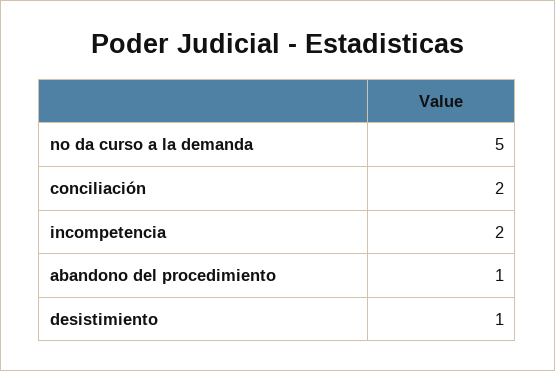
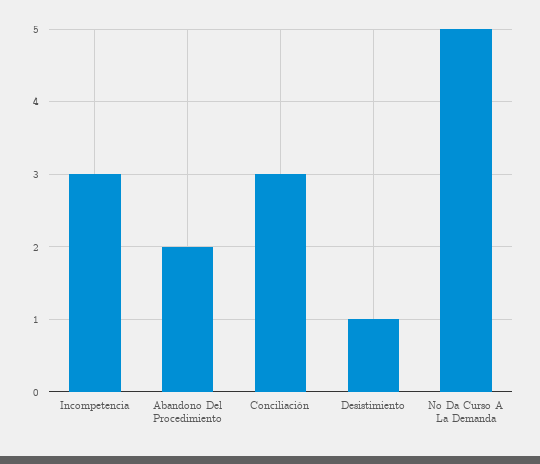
  {
    "no da curso a la demanda": 5,
-   "conciliación": 2,
+   "conciliación": 3,
-   "incompetencia": 2,
+   "incompetencia": 3,
-   "abandono del procedimiento": 1,
+   "abandono del procedimiento": 2,
    "desistimiento": 1
  }

